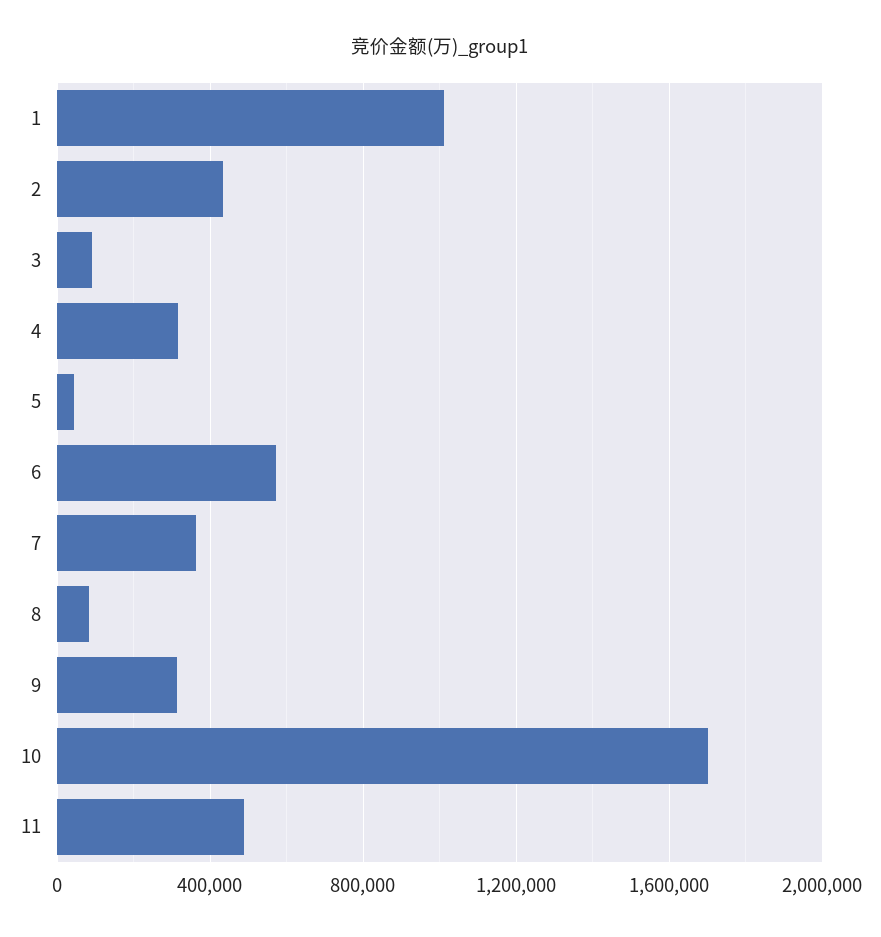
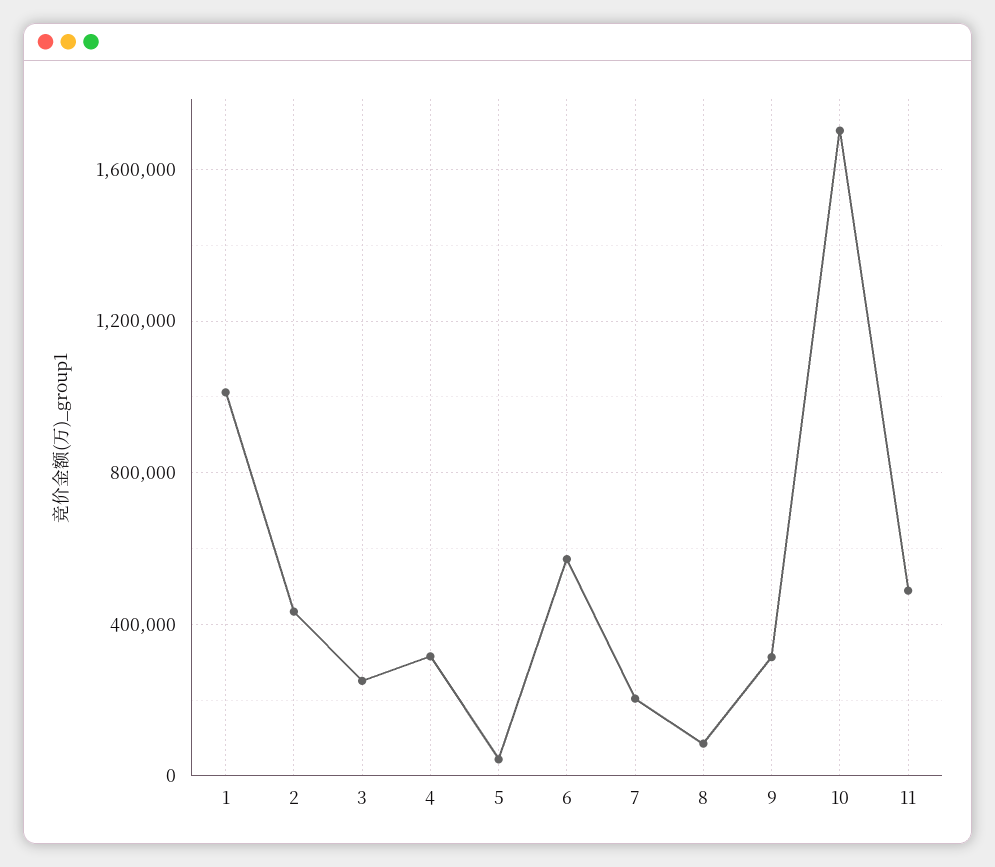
  {
    "1": 1000000,
    "2": 450000,
-   "3": 100000,
+   "3": 250000,
    "4": 300000,
    "5": 50000,
    "6": 550000,
-   "7": 350000,
+   "7": 200000,
    "8": 100000,
    "9": 300000,
    "10": 1700000,
    "11": 500000
  }

